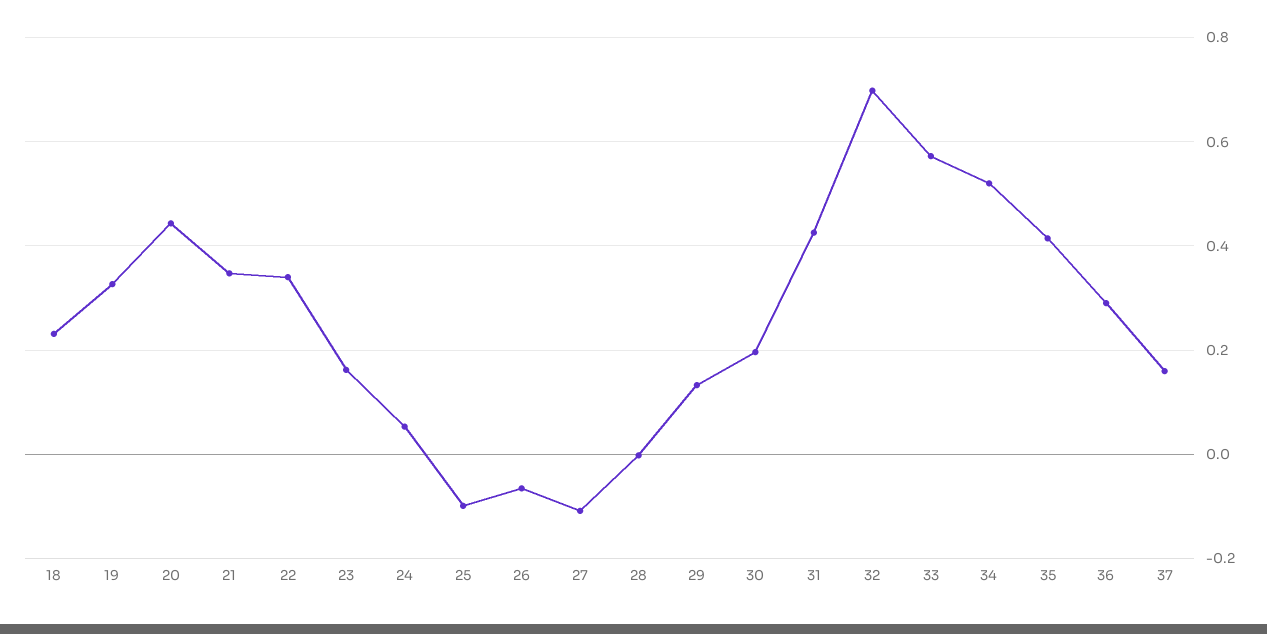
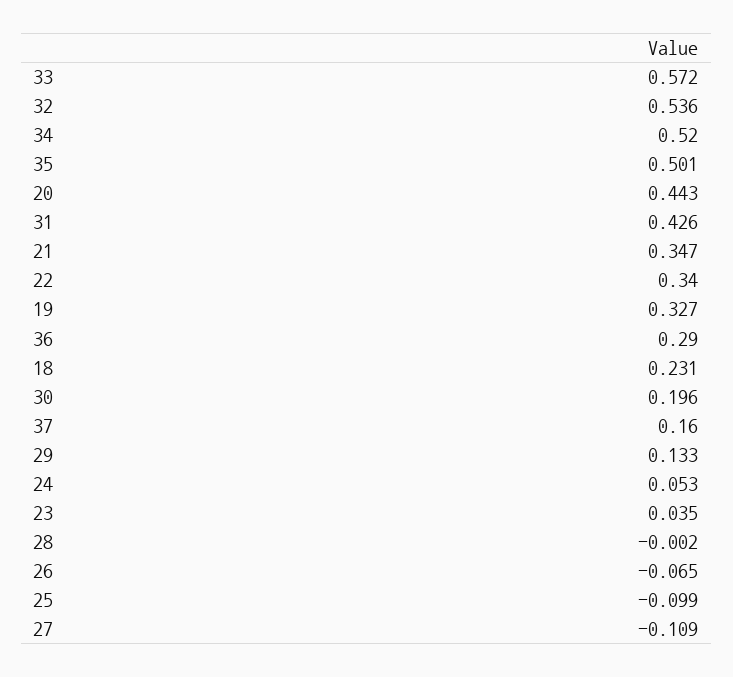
  {
    "18": 0.231,
    "19": 0.327,
    "20": 0.443,
    "21": 0.347,
    "22": 0.34,
-   "23": 0.16,
+   "23": 0.035,
    "24": 0.053,
    "25": -0.099,
    "26": -0.065,
    "27": -0.109,
    "28": -0.002,
    "29": 0.133,
    "30": 0.196,
    "31": 0.426,
-   "32": 0.7,
+   "32": 0.536,
    "33": 0.572,
    "34": 0.52,
-   "35": 0.42,
+   "35": 0.501,
    "36": 0.29,
    "37": 0.16
  }

